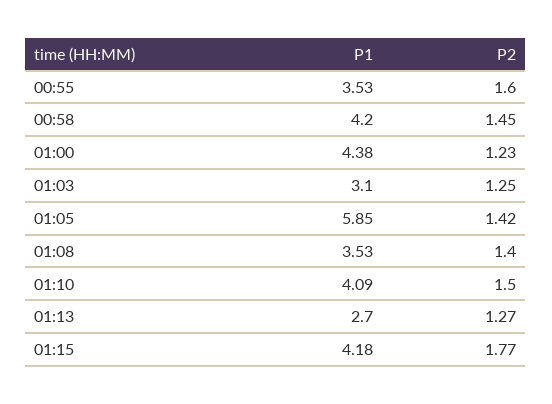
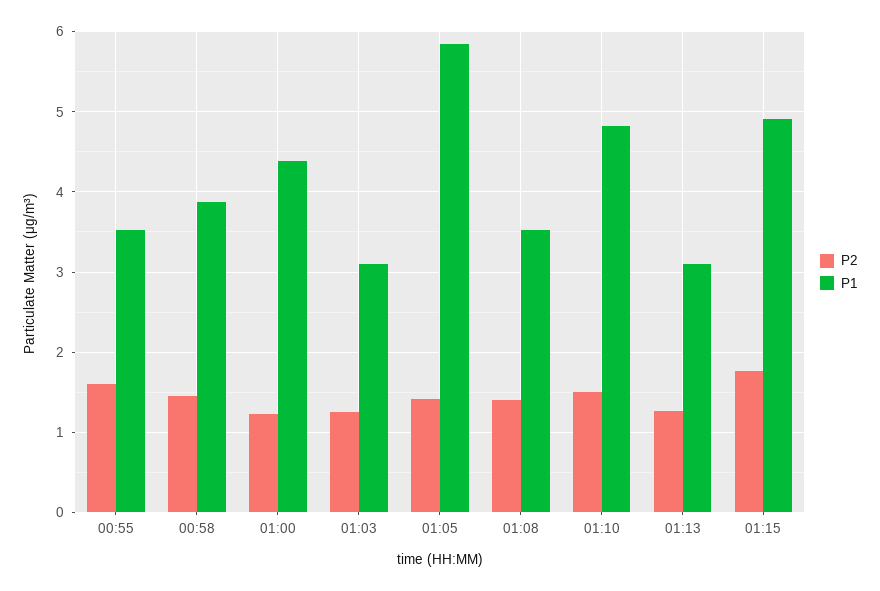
  {
    "P1": {
      "00:55": 3.53,
-     "00:58": 4.2,
+     "00:58": 3.9,
      "01:00": 4.38,
      "01:03": 3.1,
      "01:05": 5.85,
      "01:08": 3.53,
-     "01:10": 4.09,
+     "01:10": 4.8,
-     "01:13": 2.7,
+     "01:13": 3.1,
-     "01:15": 4.18
+     "01:15": 4.9
    },
    "P2": {
      "00:55": 1.6,
      "00:58": 1.45,
      "01:00": 1.23,
      "01:03": 1.25,
      "01:05": 1.42,
      "01:08": 1.4,
      "01:10": 1.5,
      "01:13": 1.27,
      "01:15": 1.77
    }
  }

